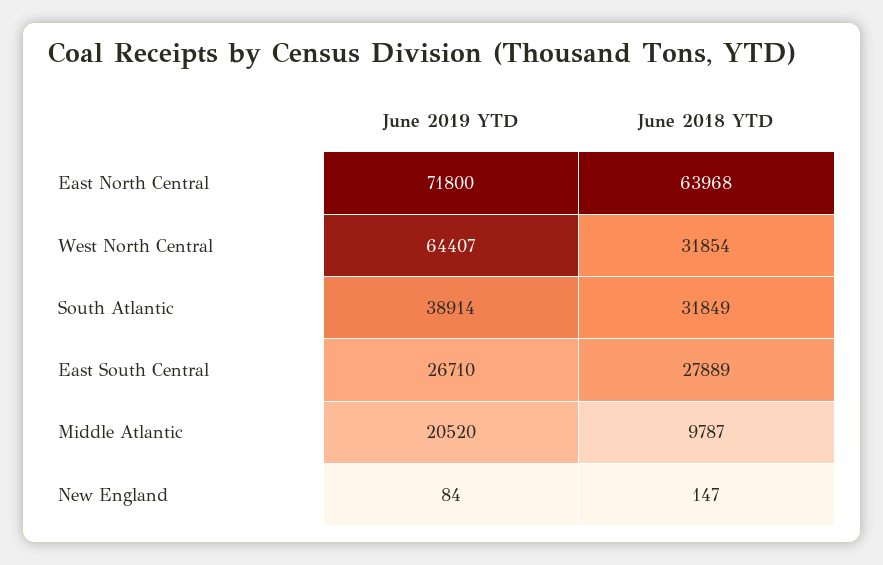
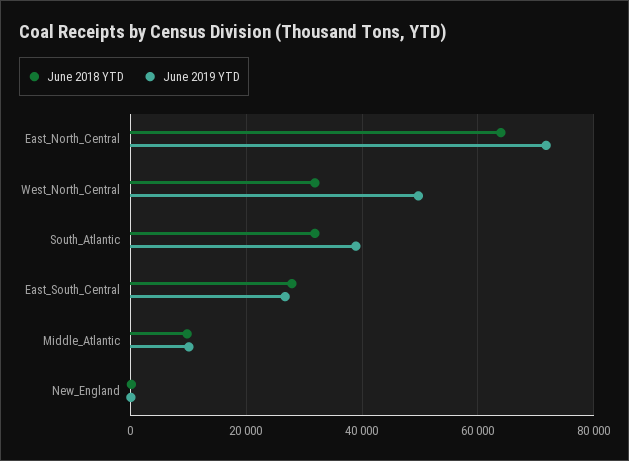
  {
    "June 2019 YTD": {
      "East North Central": 71800,
-     "West North Central": 64407,
+     "West North Central": 50000,
      "South Atlantic": 38914,
      "East South Central": 26710,
-     "Middle Atlantic": 20520,
+     "Middle Atlantic": 10000,
      "New England": 84
    },
    "June 2018 YTD": {
      "East North Central": 63968,
      "West North Central": 31854,
      "South Atlantic": 31849,
      "East South Central": 27889,
      "Middle Atlantic": 9787,
      "New England": 147
    }
  }

